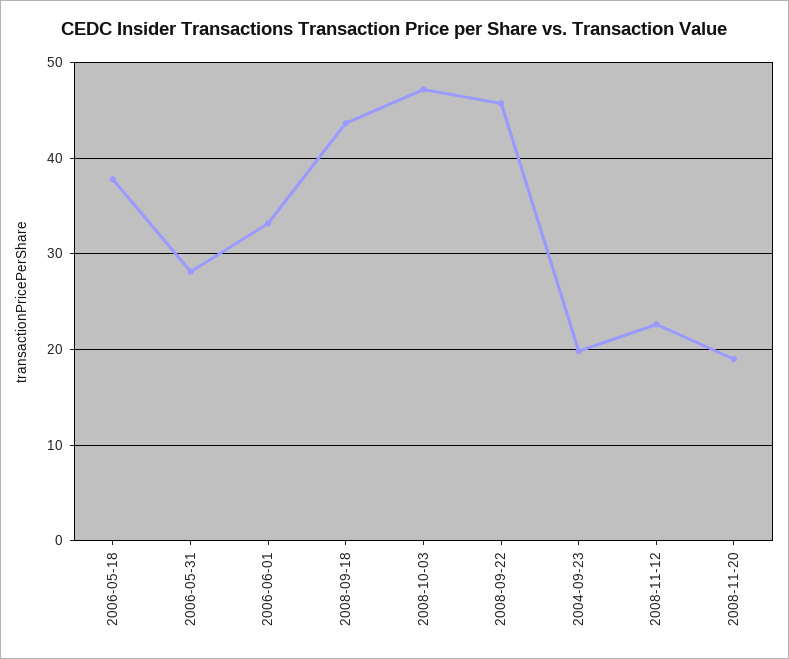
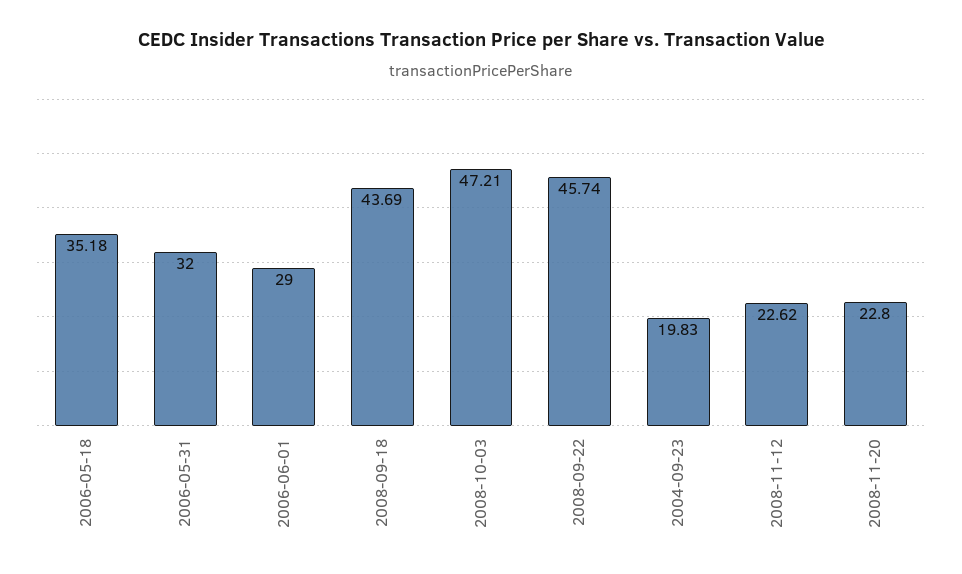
  {
-   "2006-05-18": 38,
+   "2006-05-18": 35.18,
-   "2006-05-31": 28,
+   "2006-05-31": 32,
-   "2006-06-01": 33,
+   "2006-06-01": 29,
    "2008-09-18": 43.69,
    "2008-10-03": 47.21,
    "2008-09-22": 45.74,
    "2004-09-23": 19.83,
    "2008-11-12": 22.62,
-   "2008-11-20": 19
+   "2008-11-20": 22.8
  }

